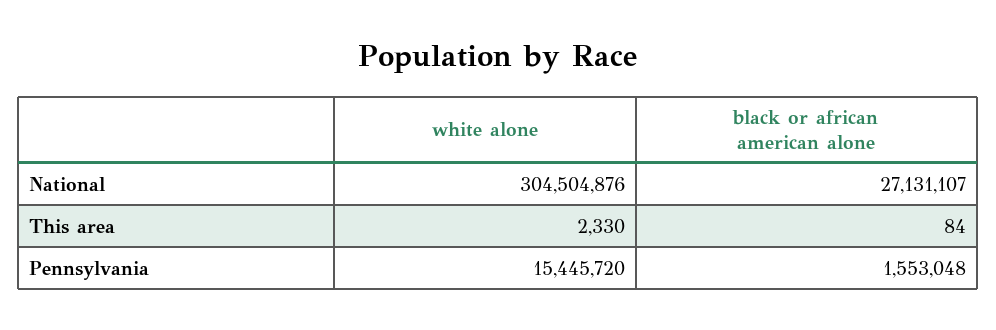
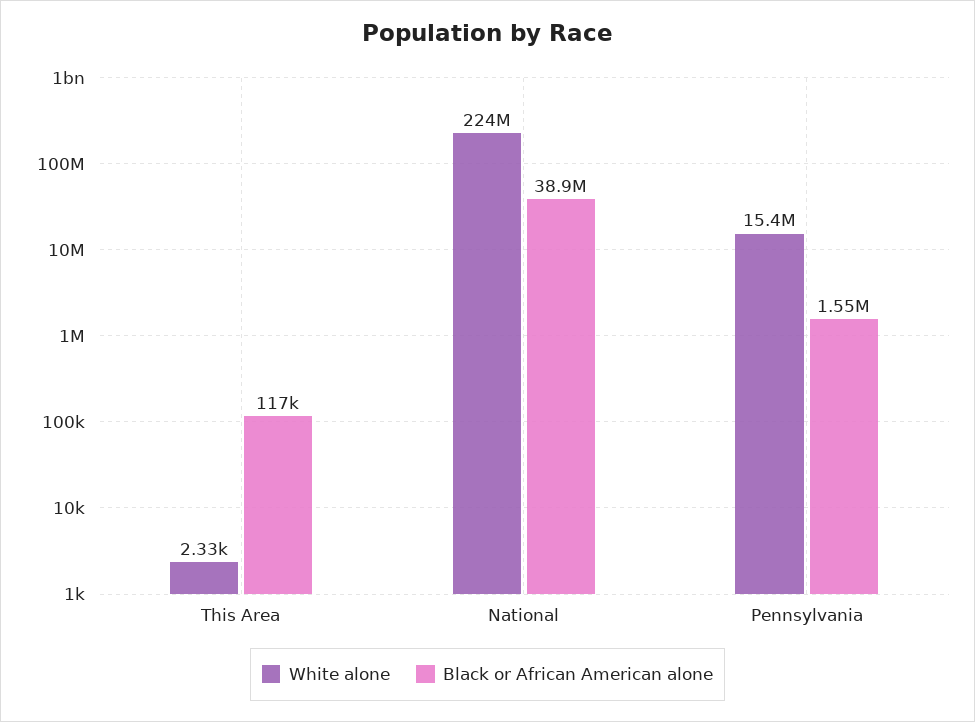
  {
    "white alone": {
-     "National": 304504876,
+     "National": 224000000,
      "This area": 2330,
      "Pennsylvania": 15445720
    },
    "black or african american alone": {
-     "National": 27131107,
+     "National": 38900000,
-     "This area": 84,
+     "This area": 117000,
      "Pennsylvania": 1553048
    }
  }

